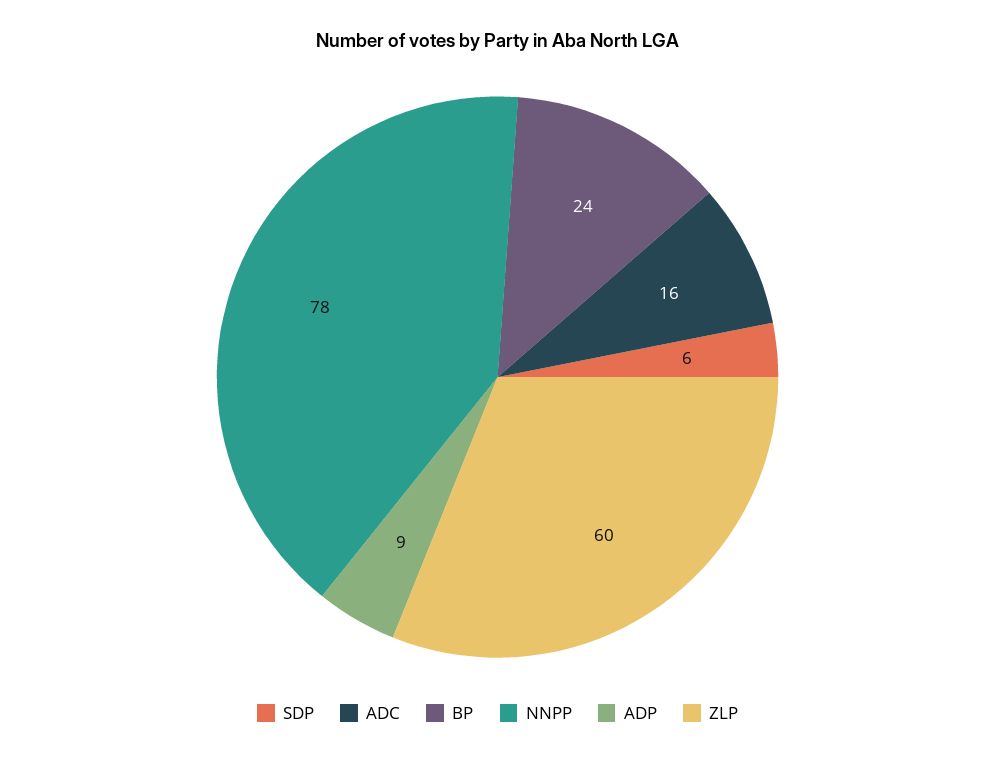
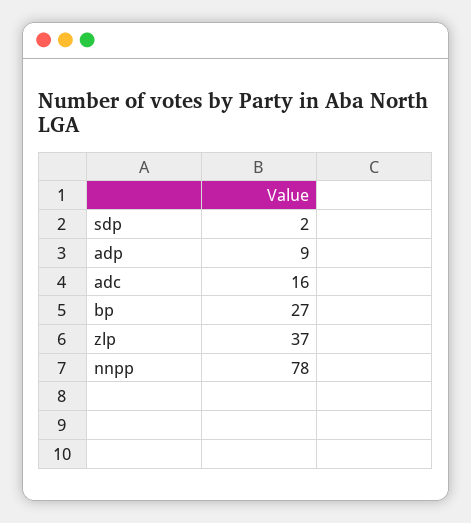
  {
-   "SDP": 6,
+   "SDP": 2,
    "ADC": 16,
-   "BP": 24,
+   "BP": 27,
    "NNPP": 78,
    "ADP": 9,
-   "ZLP": 60
+   "ZLP": 37
  }

